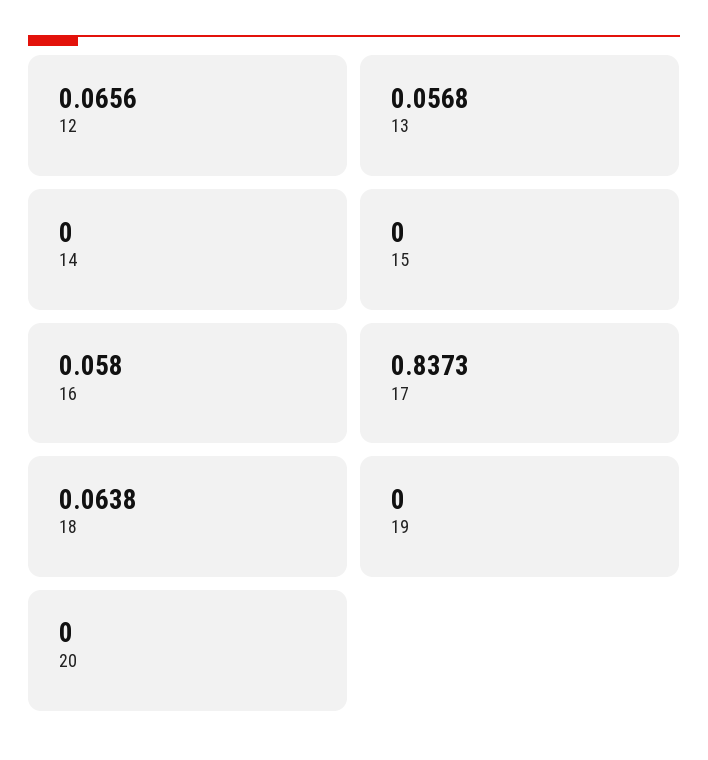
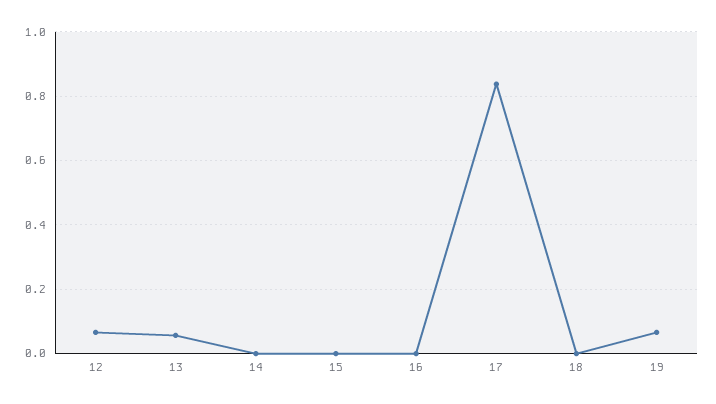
  {
    "12": 0.0656,
    "13": 0.0568,
    "14": 0,
    "15": 0,
-   "16": 0.058,
+   "16": 0,
    "17": 0.8373,
-   "18": 0.0638,
+   "18": 0,
-   "19": 0,
+   "19": 0.06
-   "20": 0
  }

